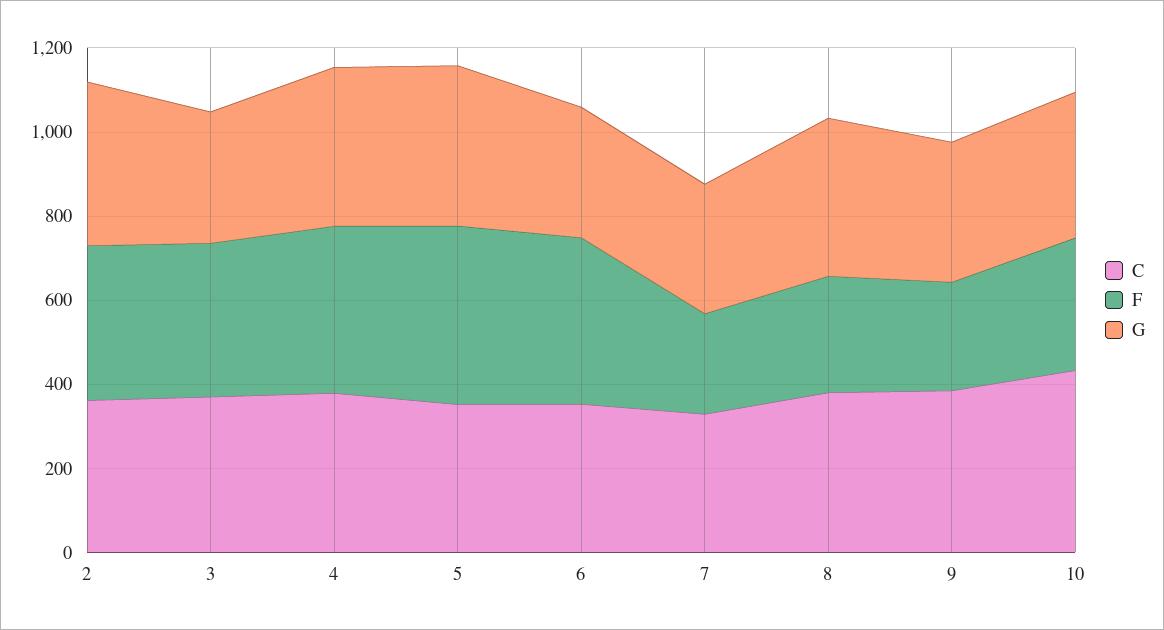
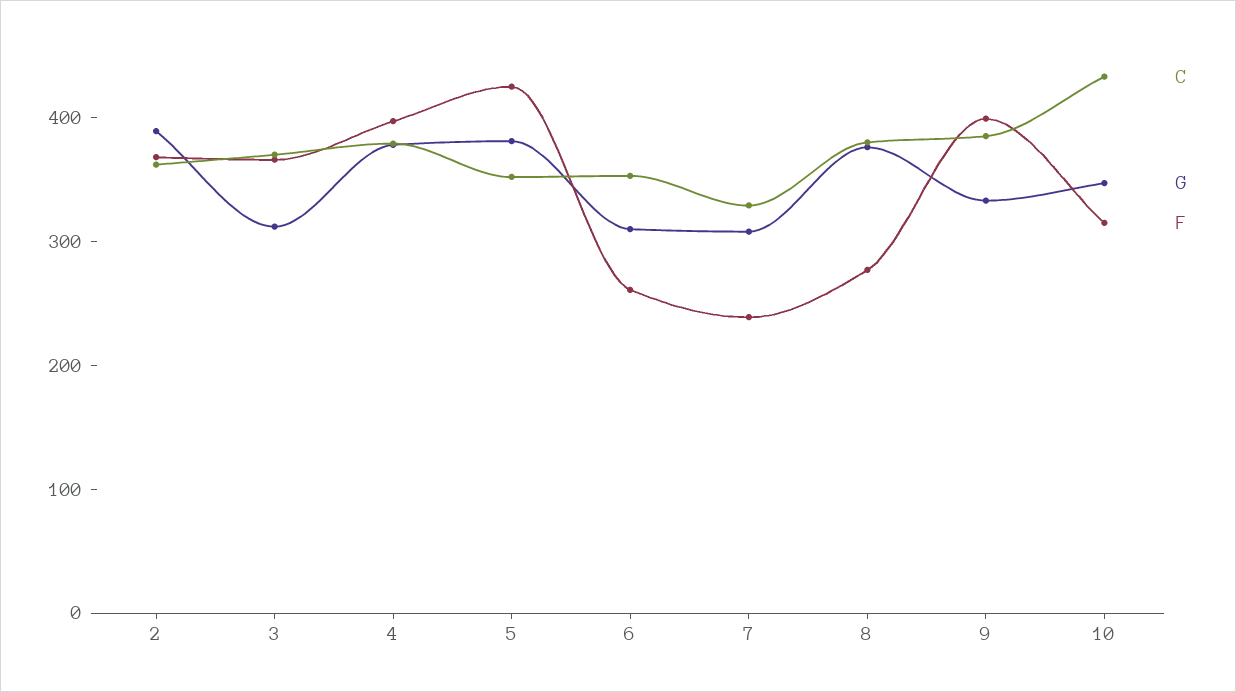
  {
    "C": {
      "2": 360,
      "3": 380,
      "4": 380,
      "5": 360,
      "6": 360,
      "7": 320,
      "8": 380,
      "9": 380,
      "10": 440
    },
    "F": {
      "2": 360,
      "3": 360,
      "4": 400,
      "5": 420,
-     "6": 400,
+     "6": 260,
      "7": 240,
      "8": 280,
-     "9": 250,
+     "9": 400,
      "10": 320
    },
    "G": {
      "2": 380,
      "3": 320,
      "4": 380,
      "5": 380,
      "6": 320,
      "7": 300,
      "8": 380,
      "9": 340,
      "10": 340
    }
  }

